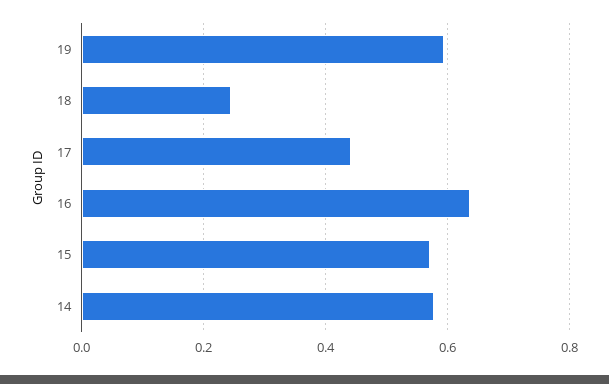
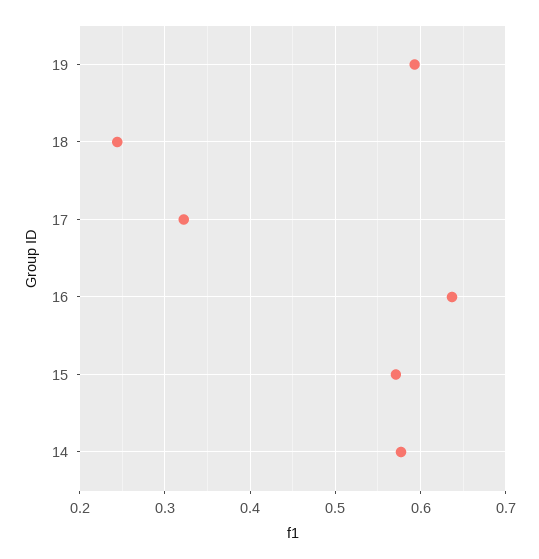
  {
    "19": 0.59,
    "18": 0.24,
-   "17": 0.44,
+   "17": 0.32,
    "16": 0.64,
    "15": 0.57,
    "14": 0.58
  }

